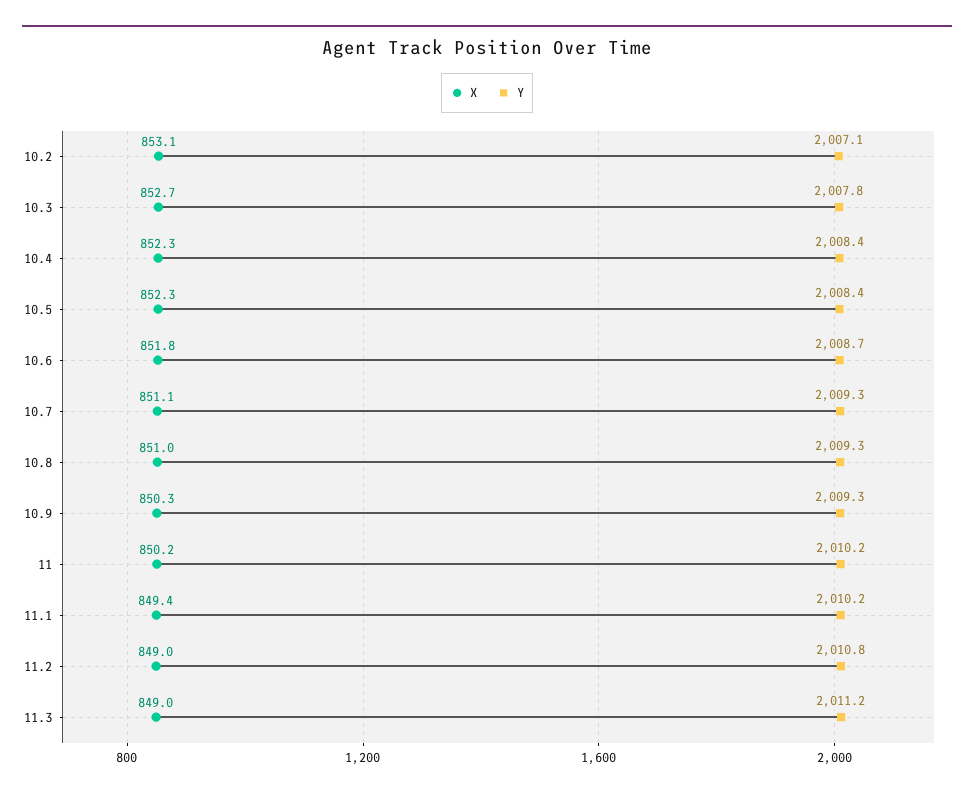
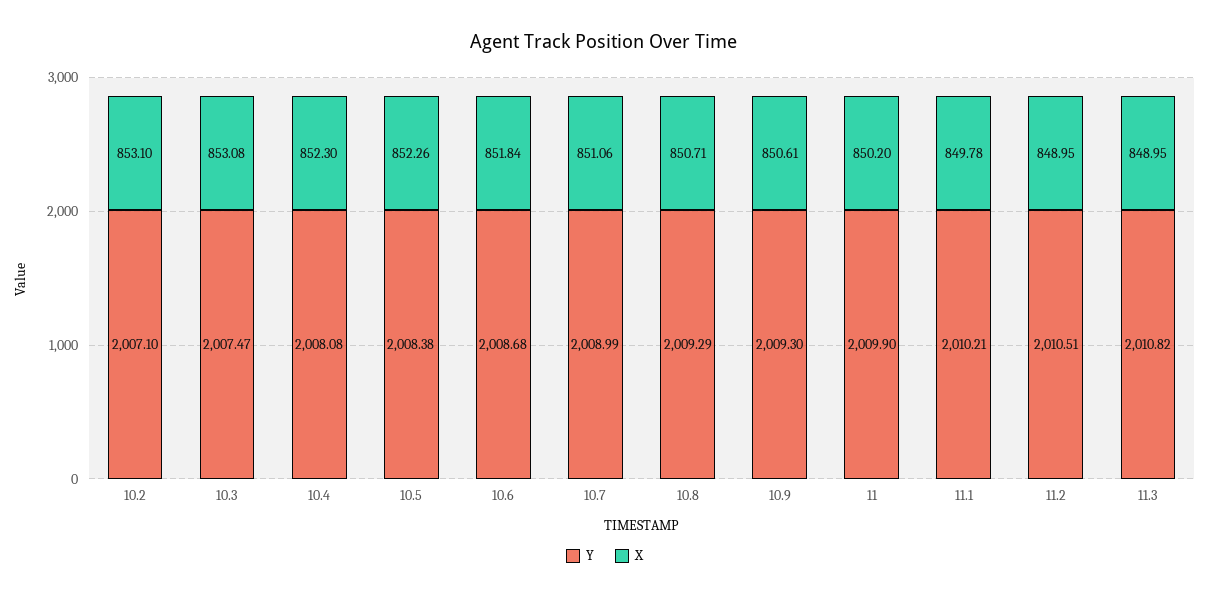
  {
    "X": {
      "10.2": 853.1,
-     "10.3": 852.7,
+     "10.3": 853.08,
      "10.4": 852.3,
      "10.5": 852.26,
      "10.6": 851.84,
      "10.7": 851.06,
-     "10.8": 851,
+     "10.8": 850.71,
-     "10.9": 850.3,
+     "10.9": 850.61,
      "11": 850.2,
-     "11.1": 849.4,
+     "11.1": 849.78,
      "11.2": 848.95,
      "11.3": 848.95
    },
    "Y": {
      "10.2": 2007.1,
-     "10.3": 2007.8,
+     "10.3": 2007.47,
-     "10.4": 2008.4,
+     "10.4": 2008.08,
      "10.5": 2008.38,
      "10.6": 2008.68,
-     "10.7": 2009.3,
+     "10.7": 2008.99,
      "10.8": 2009.29,
      "10.9": 2009.3,
-     "11": 2010.2,
+     "11": 2009.9,
      "11.1": 2010.21,
-     "11.2": 2010.8,
+     "11.2": 2010.51,
-     "11.3": 2011.2
+     "11.3": 2010.82
    }
  }

